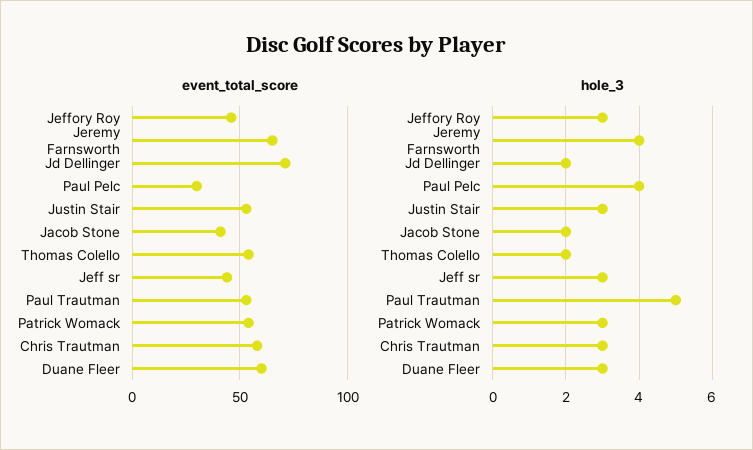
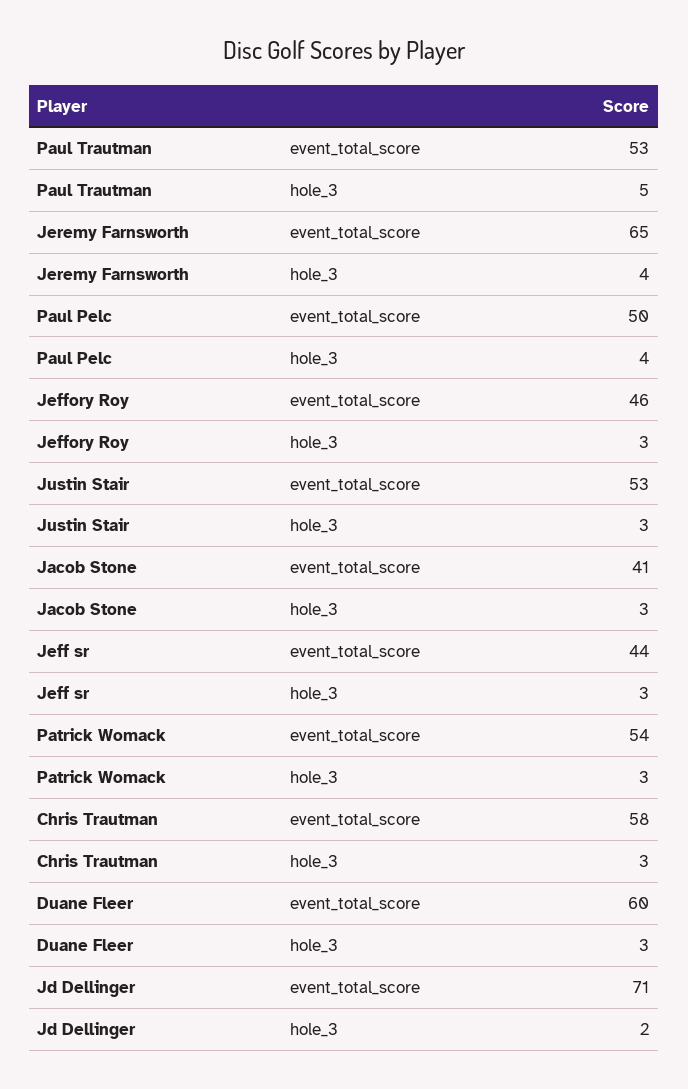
  {
    "event_total_score": {
      "Jeffory Roy": 46,
      "Jeremy Farnsworth": 65,
      "Jd Dellinger": 71,
-     "Paul Pelc": 30,
+     "Paul Pelc": 50,
      "Justin Stair": 53,
      "Jacob Stone": 41,
-     "Thomas Colello": 55,
      "Jeff sr": 44,
      "Paul Trautman": 53,
      "Patrick Womack": 54,
      "Chris Trautman": 58,
      "Duane Fleer": 60
    },
    "hole_3": {
      "Jeffory Roy": 3,
      "Jeremy Farnsworth": 4,
      "Jd Dellinger": 2,
      "Paul Pelc": 4,
      "Justin Stair": 3,
-     "Jacob Stone": 2,
+     "Jacob Stone": 3,
-     "Thomas Colello": 2,
      "Jeff sr": 3,
      "Paul Trautman": 5,
      "Patrick Womack": 3,
      "Chris Trautman": 3,
      "Duane Fleer": 3
    }
  }

